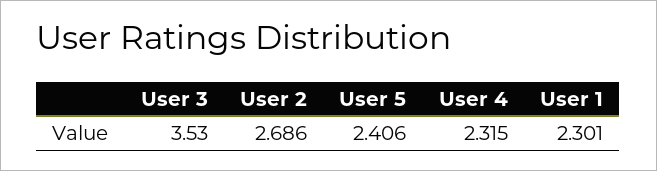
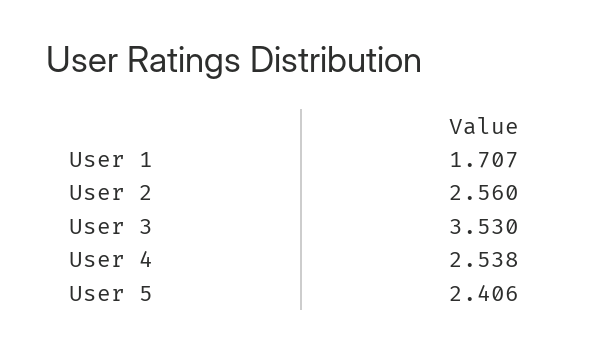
  {
    "User 3": 3.53,
-   "User 2": 2.686,
+   "User 2": 2.56,
    "User 5": 2.406,
-   "User 4": 2.315,
+   "User 4": 2.538,
-   "User 1": 2.301
+   "User 1": 1.707
  }

